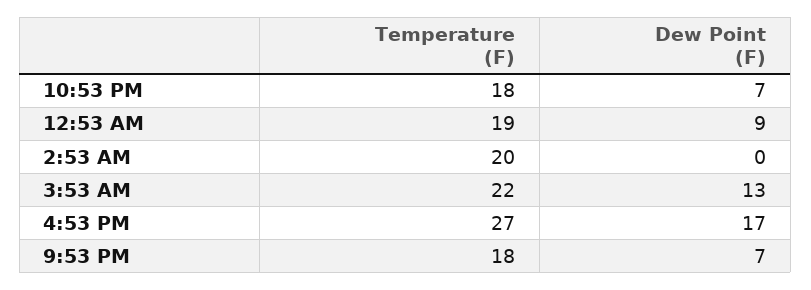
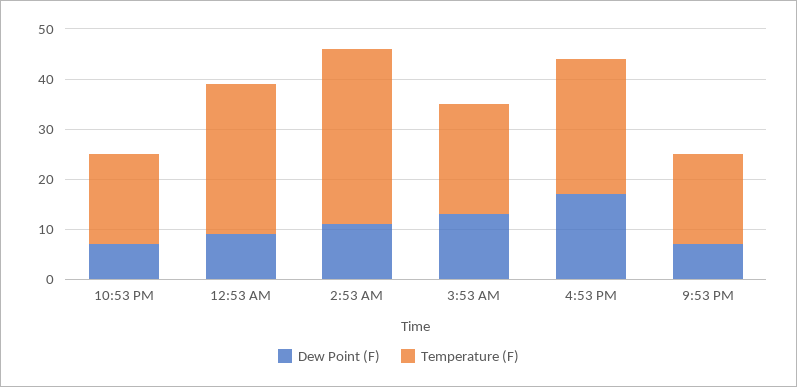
  {
    "Temperature (F)": {
      "10:53 PM": 18,
-     "12:53 AM": 19,
+     "12:53 AM": 30,
-     "2:53 AM": 20,
+     "2:53 AM": 35,
      "3:53 AM": 22,
      "4:53 PM": 27,
      "9:53 PM": 18
    },
    "Dew Point (F)": {
      "10:53 PM": 7,
      "12:53 AM": 9,
-     "2:53 AM": 0,
+     "2:53 AM": 10,
      "3:53 AM": 13,
      "4:53 PM": 17,
      "9:53 PM": 7
    }
  }

